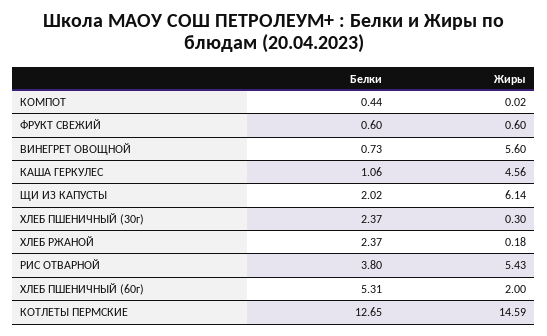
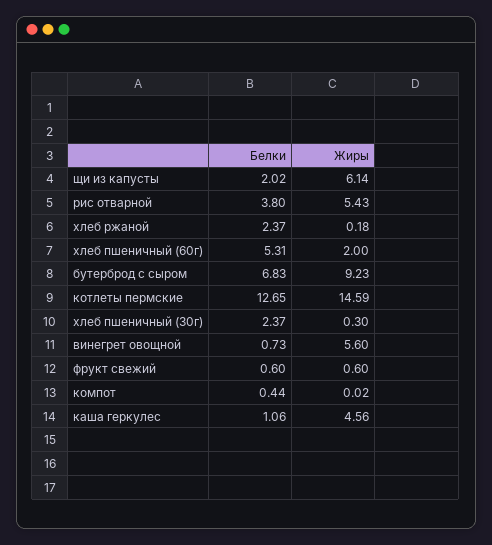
  {
    "Белки": {
      "КОМПОТ": 0.44,
      "ФРУКТ СВЕЖИЙ": 0.6,
      "ВИНЕГРЕТ ОВОЩНОЙ": 0.73,
      "КАША ГЕРКУЛЕС": 1.06,
      "ЩИ ИЗ КАПУСТЫ": 2.02,
      "ХЛЕБ ПШЕНИЧНЫЙ (30г)": 2.37,
      "ХЛЕБ РЖАНОЙ": 2.37,
      "РИС ОТВАРНОЙ": 3.8,
      "ХЛЕБ ПШЕНИЧНЫЙ (60г)": 5.31,
-     "КОТЛЕТЫ ПЕРМСКИЕ": 12.65
+     "КОТЛЕТЫ ПЕРМСКИЕ": 12.65,
+     "бутерброд с сыром": 6.83
    },
    "Жиры": {
      "КОМПОТ": 0.02,
      "ФРУКТ СВЕЖИЙ": 0.6,
      "ВИНЕГРЕТ ОВОЩНОЙ": 5.6,
      "КАША ГЕРКУЛЕС": 4.56,
      "ЩИ ИЗ КАПУСТЫ": 6.14,
      "ХЛЕБ ПШЕНИЧНЫЙ (30г)": 0.3,
      "ХЛЕБ РЖАНОЙ": 0.18,
      "РИС ОТВАРНОЙ": 5.43,
      "ХЛЕБ ПШЕНИЧНЫЙ (60г)": 2,
-     "КОТЛЕТЫ ПЕРМСКИЕ": 14.59
+     "КОТЛЕТЫ ПЕРМСКИЕ": 14.59,
+     "бутерброд с сыром": 9.23
    }
  }

